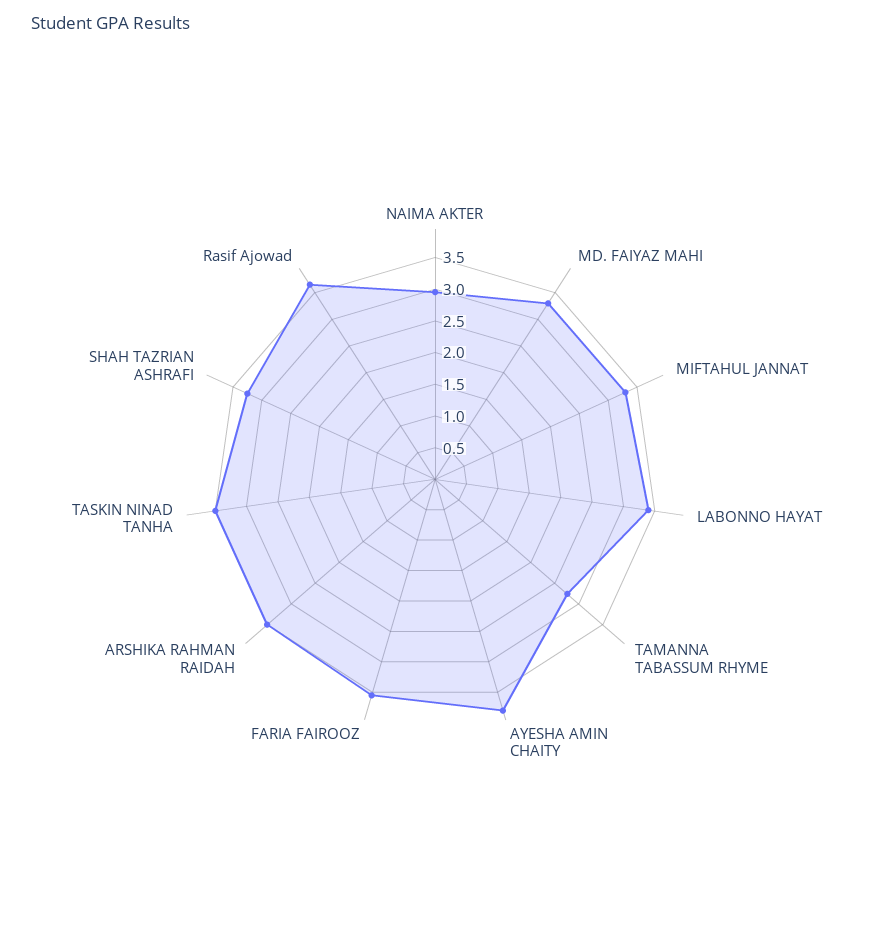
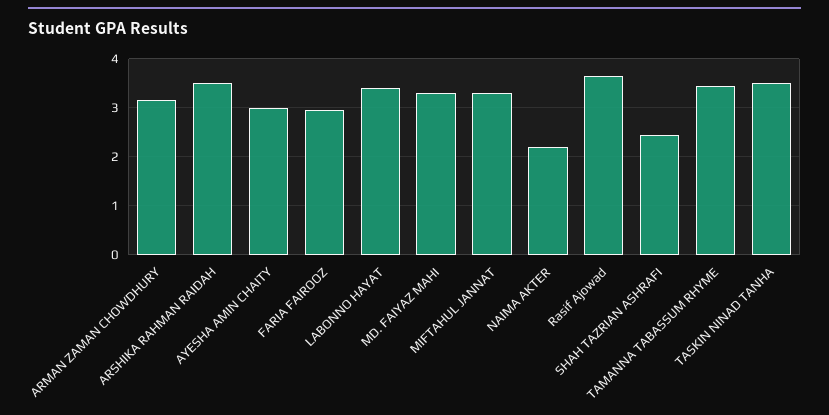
  {
-   "NAIMA AKTER": 3,
+   "NAIMA AKTER": 2.2,
    "MD. FAIYAZ MAHI": 3.4,
    "MIFTAHUL JANNAT": 3.4,
    "LABONNO HAYAT": 3.4,
-   "TAMANNA TABASSUM RHYME": 2.75,
+   "TAMANNA TABASSUM RHYME": 3.4,
-   "AYESHA AMIN CHAITY": 3.75,
+   "AYESHA AMIN CHAITY": 3,
-   "FARIA FAIROOZ": 3.5,
+   "FARIA FAIROOZ": 3,
    "ARSHIKA RAHMAN RAIDAH": 3.6,
    "TASKIN NINAD TANHA": 3.6,
-   "SHAH TAZRIAN ASHRAFI": 3.25,
+   "SHAH TAZRIAN ASHRAFI": 2.4,
-   "Rasif Ajowad": 3.6
+   "Rasif Ajowad": 3.6,
+   "ARMAN ZAMAN CHOWDHURY": 3.2
  }

